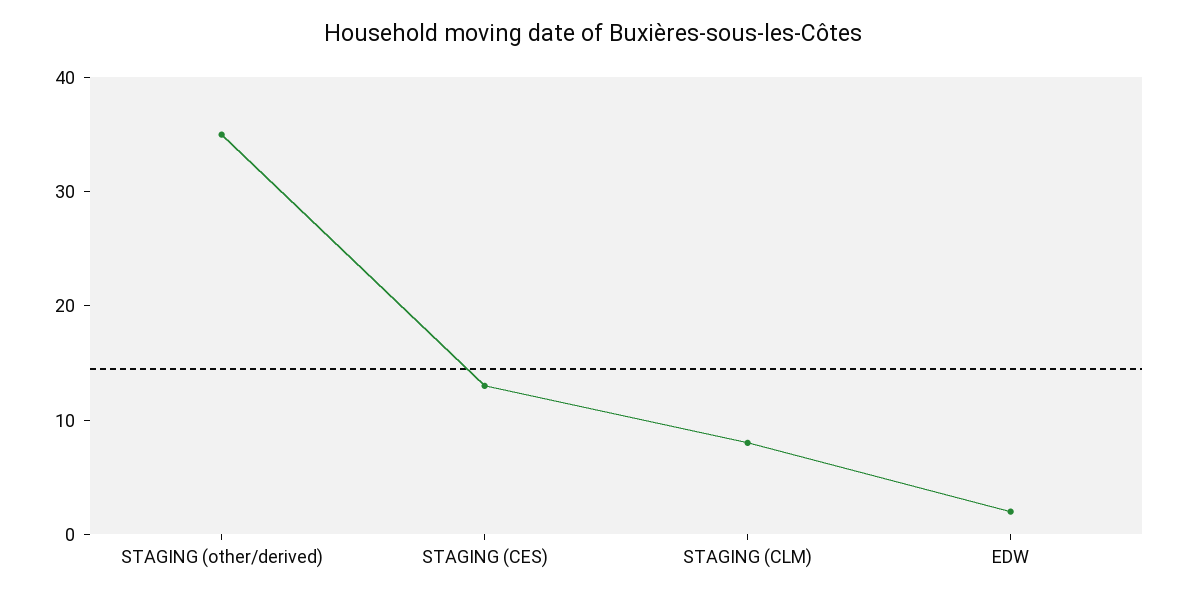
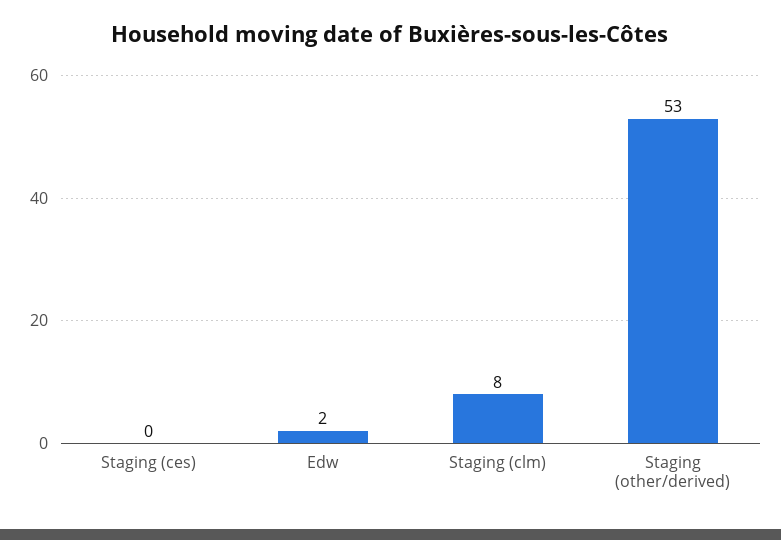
  {
-   "STAGING (other/derived)": 35,
+   "STAGING (other/derived)": 53,
-   "STAGING (CES)": 13,
+   "STAGING (CES)": 0,
    "STAGING (CLM)": 8,
    "EDW": 2
  }

